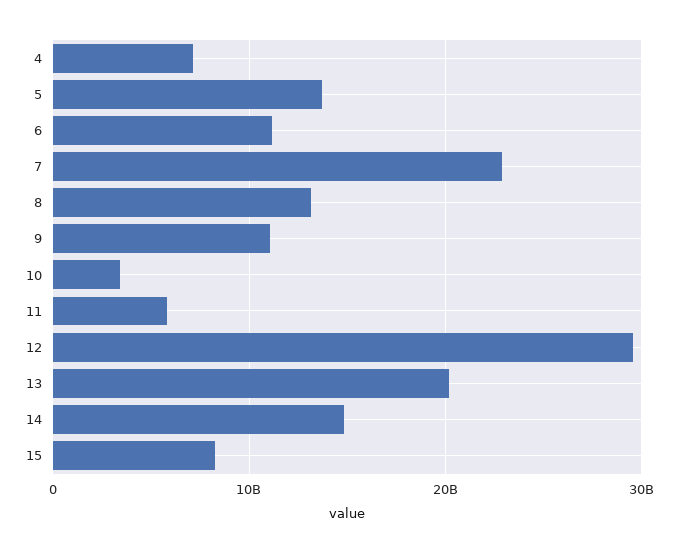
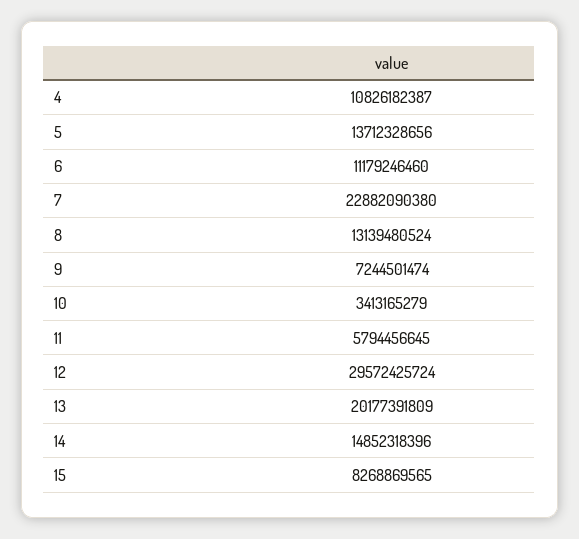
  {
-   "4": 7000000000,
+   "4": 10826182387,
    "5": 13712328656,
    "6": 11179246460,
    "7": 22882090380,
    "8": 13139480524,
-   "9": 11000000000,
+   "9": 7244501474,
    "10": 3413165279,
    "11": 5794456645,
    "12": 29572425724,
    "13": 20177391809,
    "14": 14852318396,
    "15": 8268869565
  }

